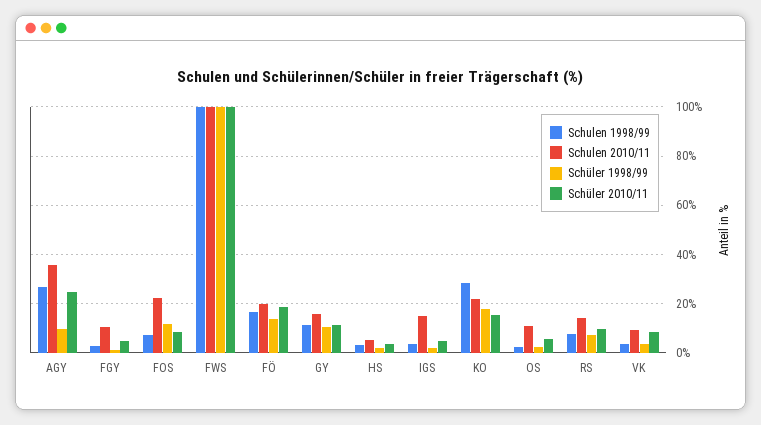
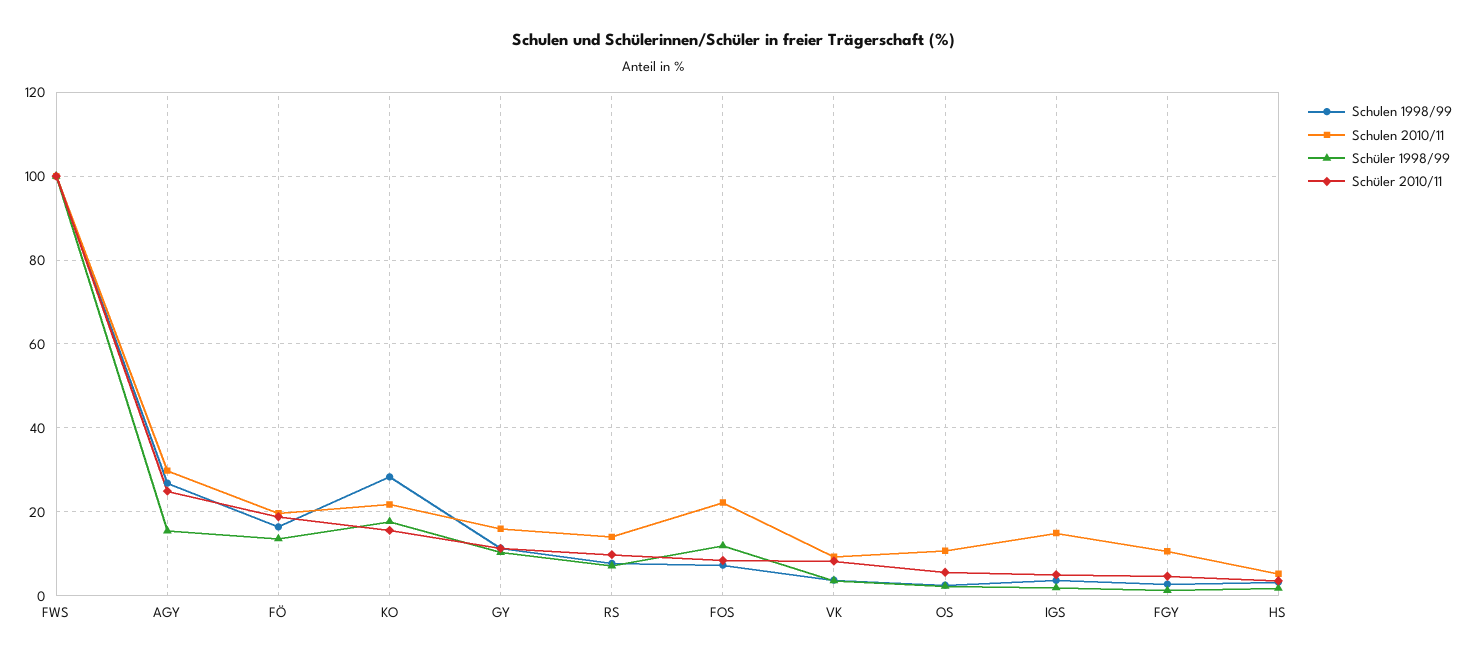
  {
    "Schulen 1998/99": {
      "AGY": 26,
      "FGY": 2,
      "FOS": 8,
      "FWS": 100,
      "FÖ": 16,
      "GY": 12,
      "HS": 4,
      "IGS": 4,
      "KO": 28,
      "OS": 2,
      "RS": 8,
      "VK": 4
    },
    "Schulen 2010/11": {
-     "AGY": 35,
+     "AGY": 30,
      "FGY": 10,
      "FOS": 22,
      "FWS": 100,
      "FÖ": 20,
      "GY": 16,
      "HS": 6,
      "IGS": 14,
      "KO": 22,
      "OS": 10,
      "RS": 14,
      "VK": 10
    },
    "Schüler 1998/99": {
-     "AGY": 10,
+     "AGY": 16,
      "FGY": 2,
      "FOS": 12,
      "FWS": 100,
      "FÖ": 14,
      "GY": 10,
      "HS": 2,
      "IGS": 2,
      "KO": 18,
      "OS": 2,
      "RS": 8,
      "VK": 4
    },
    "Schüler 2010/11": {
      "AGY": 24,
      "FGY": 4,
      "FOS": 8,
      "FWS": 100,
      "FÖ": 18,
      "GY": 12,
      "HS": 4,
      "IGS": 6,
      "KO": 16,
      "OS": 6,
      "RS": 10,
      "VK": 8
    }
  }

